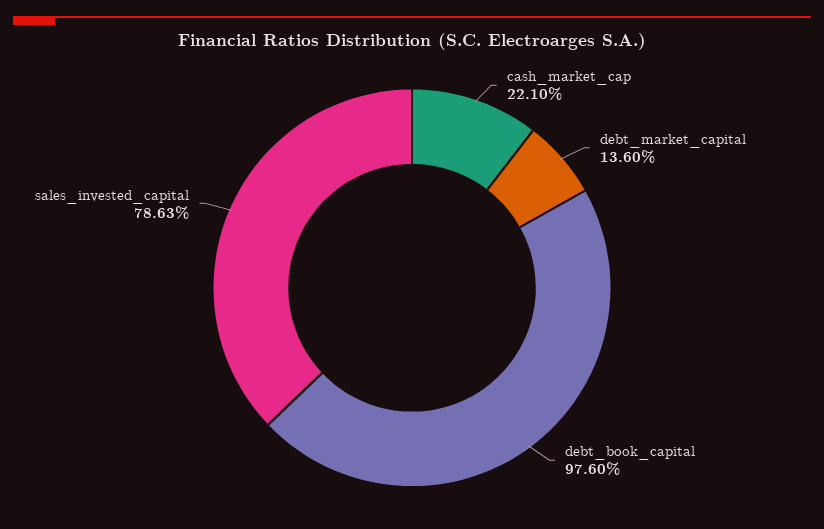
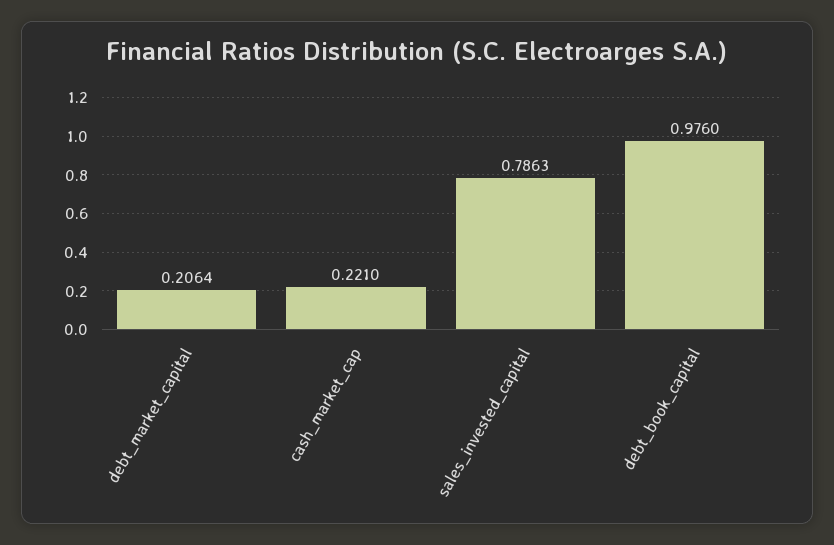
  {
    "cash_market_cap": 0.221,
-   "debt_market_capital": 0.136,
+   "debt_market_capital": 0.2064,
    "debt_book_capital": 0.976,
    "sales_invested_capital": 0.7863
  }

